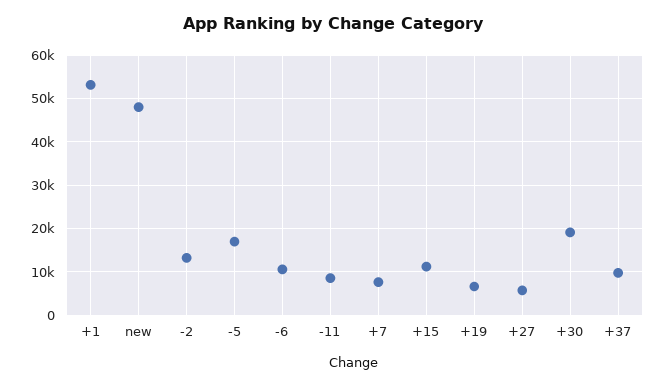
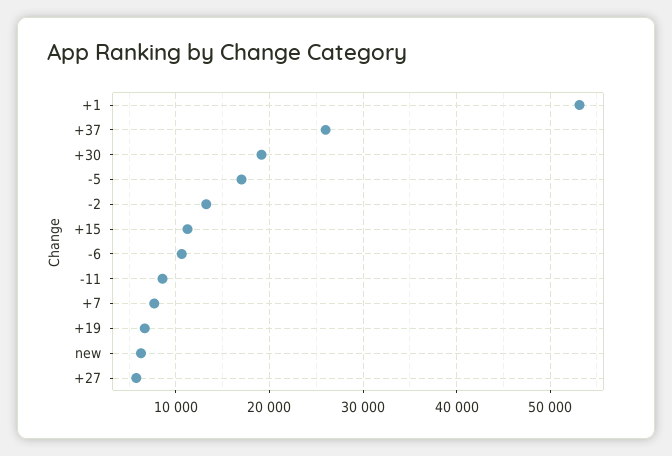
  {
    "+1": 53000,
-   "new": 48000,
+   "new": 6000,
    "-2": 13000,
    "-5": 17000,
    "-6": 11000,
    "-11": 9000,
    "+7": 8000,
    "+15": 11000,
    "+19": 7000,
    "+27": 6000,
    "+30": 19000,
-   "+37": 10000
+   "+37": 26000
  }

